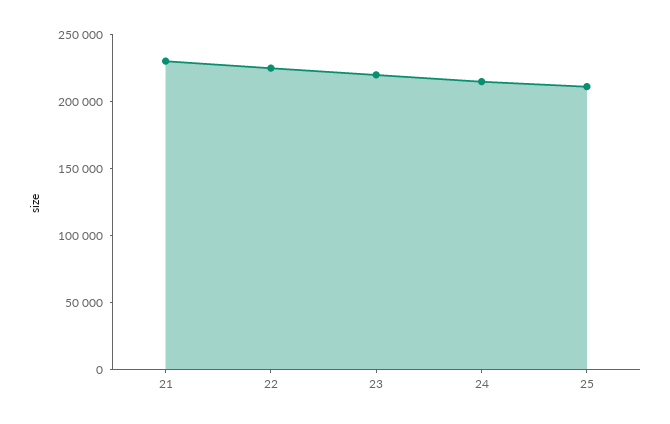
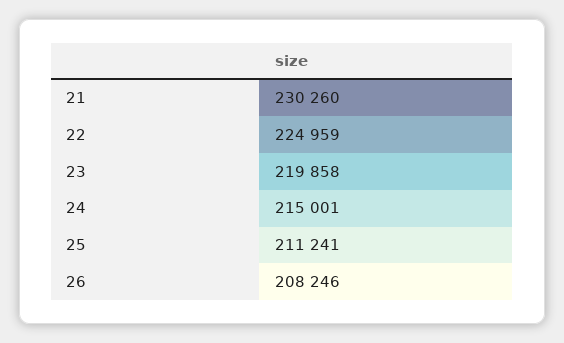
  {
    "21": 230260,
    "22": 224959,
    "23": 219858,
    "24": 215001,
-   "25": 211241
+   "25": 211241,
+   "26": 208246
  }

